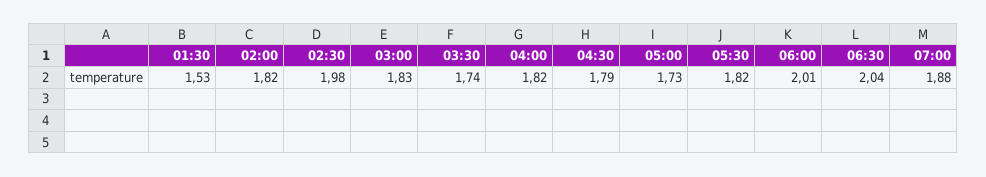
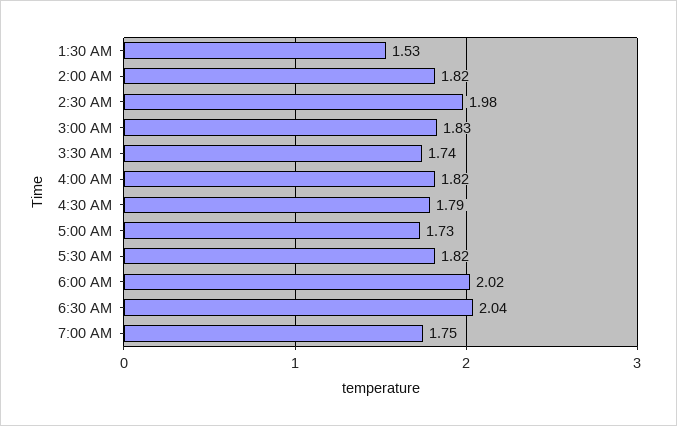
  {
    "01:30": 1.53,
    "02:00": 1.82,
    "02:30": 1.98,
    "03:00": 1.83,
    "03:30": 1.74,
    "04:00": 1.82,
    "04:30": 1.79,
    "05:00": 1.73,
    "05:30": 1.82,
-   "06:00": 2.01,
+   "06:00": 2.02,
    "06:30": 2.04,
-   "07:00": 1.88
+   "07:00": 1.75
  }

